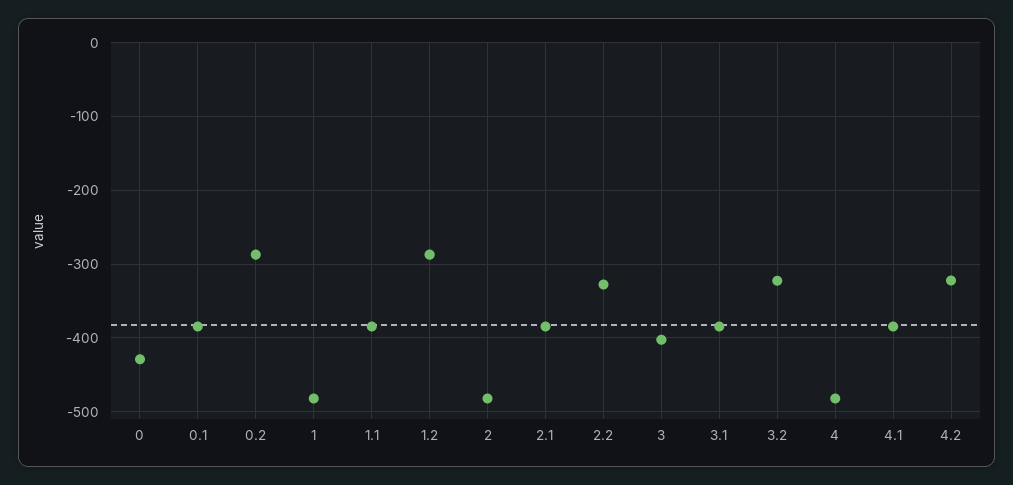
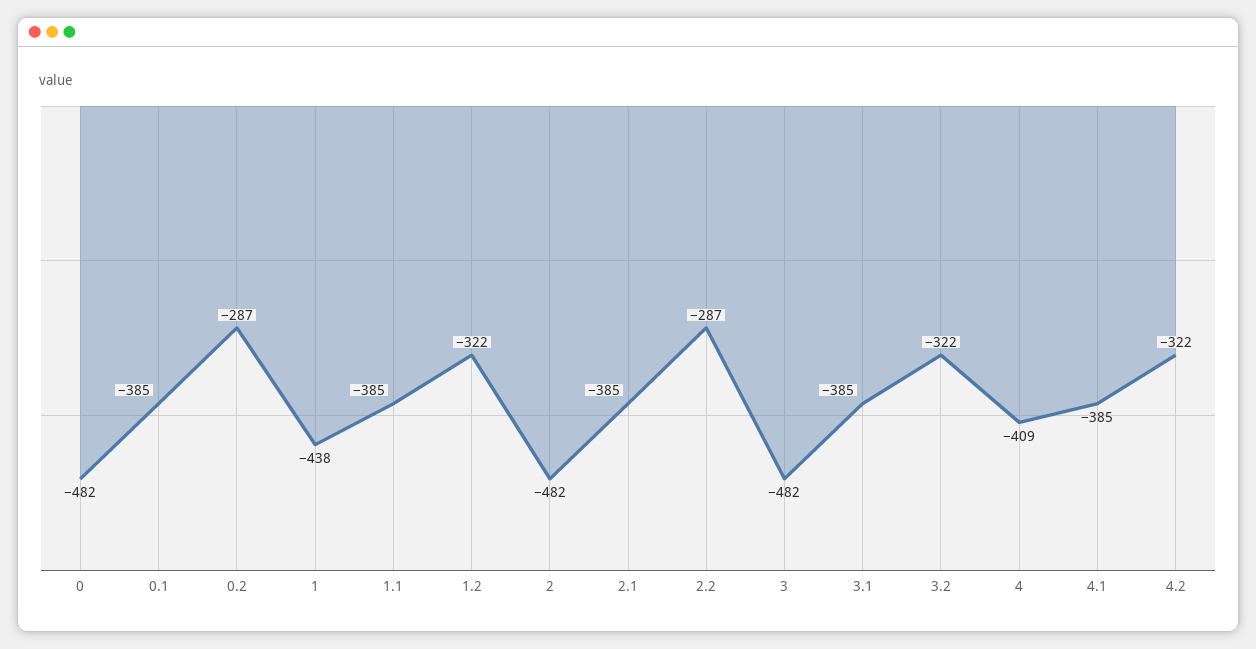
  {
-   "0": -430,
+   "0": -482,
    "0.1": -385,
    "0.2": -287,
-   "1": -480,
+   "1": -438,
    "1.1": -385,
-   "1.2": -290,
+   "1.2": -322,
    "2": -482,
    "2.1": -385,
-   "2.2": -330,
+   "2.2": -287,
-   "3": -400,
+   "3": -482,
    "3.1": -385,
    "3.2": -322,
-   "4": -480,
+   "4": -409,
    "4.1": -385,
    "4.2": -322
  }

